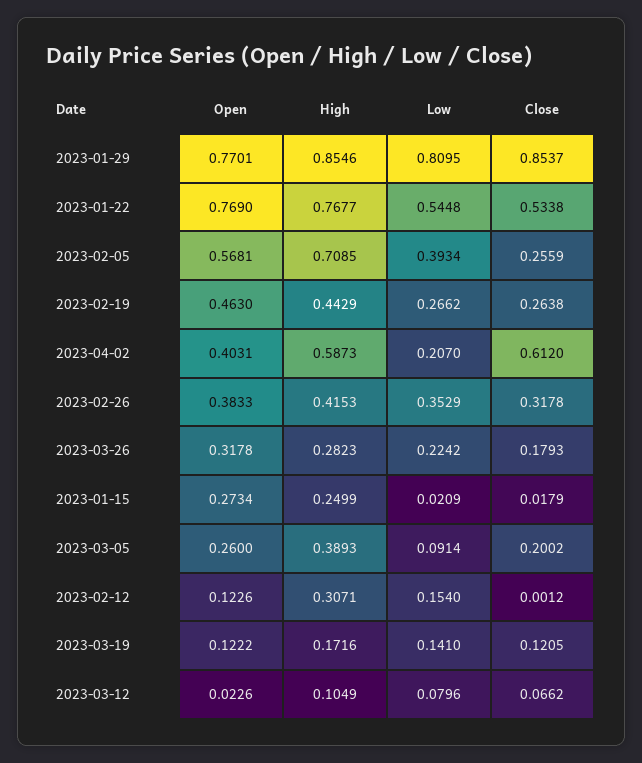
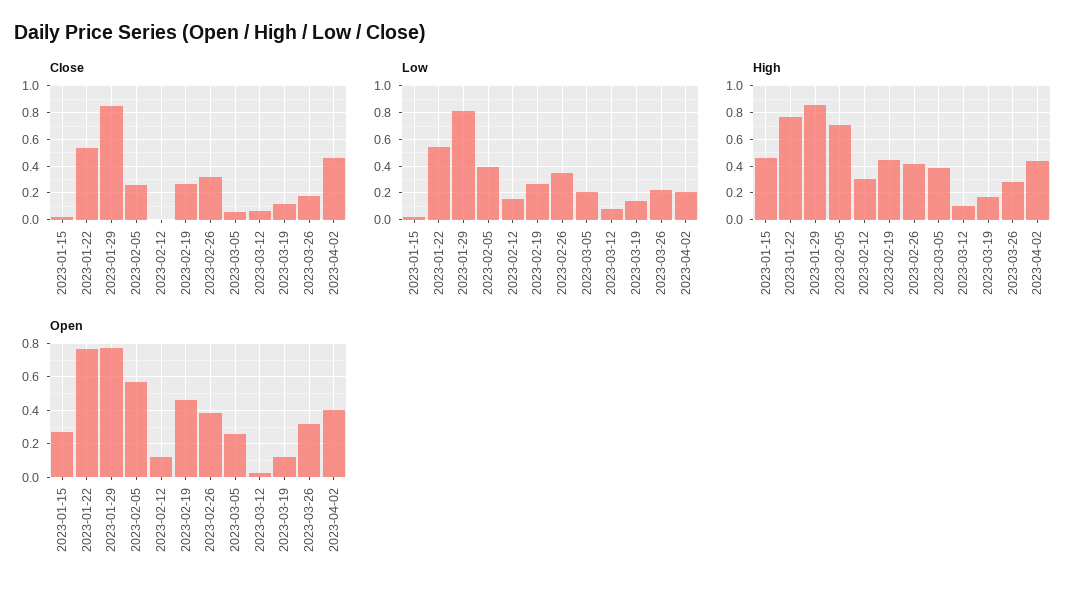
  {
    "Open": {
      "2023-01-29": 0.7701,
      "2023-01-22": 0.769,
      "2023-02-05": 0.5681,
      "2023-02-19": 0.463,
      "2023-04-02": 0.4031,
      "2023-02-26": 0.3833,
      "2023-03-26": 0.3178,
      "2023-01-15": 0.2734,
      "2023-03-05": 0.26,
      "2023-02-12": 0.1226,
      "2023-03-19": 0.1222,
      "2023-03-12": 0.0226
    },
    "High": {
      "2023-01-29": 0.8546,
      "2023-01-22": 0.7677,
      "2023-02-05": 0.7085,
      "2023-02-19": 0.4429,
-     "2023-04-02": 0.5873,
+     "2023-04-02": 0.45,
      "2023-02-26": 0.4153,
      "2023-03-26": 0.2823,
-     "2023-01-15": 0.2499,
+     "2023-01-15": 0.45,
      "2023-03-05": 0.3893,
      "2023-02-12": 0.3071,
      "2023-03-19": 0.1716,
      "2023-03-12": 0.1049
    },
    "Low": {
      "2023-01-29": 0.8095,
      "2023-01-22": 0.5448,
      "2023-02-05": 0.3934,
      "2023-02-19": 0.2662,
      "2023-04-02": 0.207,
      "2023-02-26": 0.3529,
      "2023-03-26": 0.2242,
      "2023-01-15": 0.0209,
-     "2023-03-05": 0.0914,
+     "2023-03-05": 0.2,
      "2023-02-12": 0.154,
      "2023-03-19": 0.141,
      "2023-03-12": 0.0796
    },
    "Close": {
      "2023-01-29": 0.8537,
      "2023-01-22": 0.5338,
      "2023-02-05": 0.2559,
      "2023-02-19": 0.2638,
-     "2023-04-02": 0.612,
+     "2023-04-02": 0.45,
      "2023-02-26": 0.3178,
      "2023-03-26": 0.1793,
      "2023-01-15": 0.0179,
-     "2023-03-05": 0.2002,
+     "2023-03-05": 0.05,
      "2023-02-12": 0.0012,
      "2023-03-19": 0.1205,
      "2023-03-12": 0.0662
    }
  }

